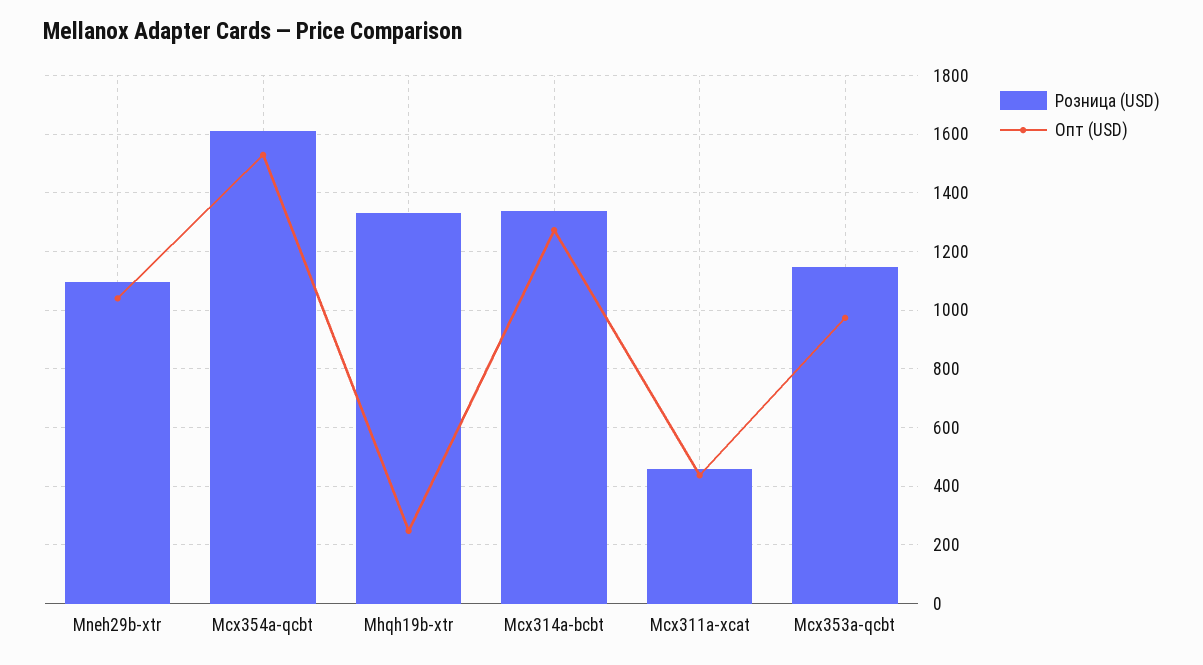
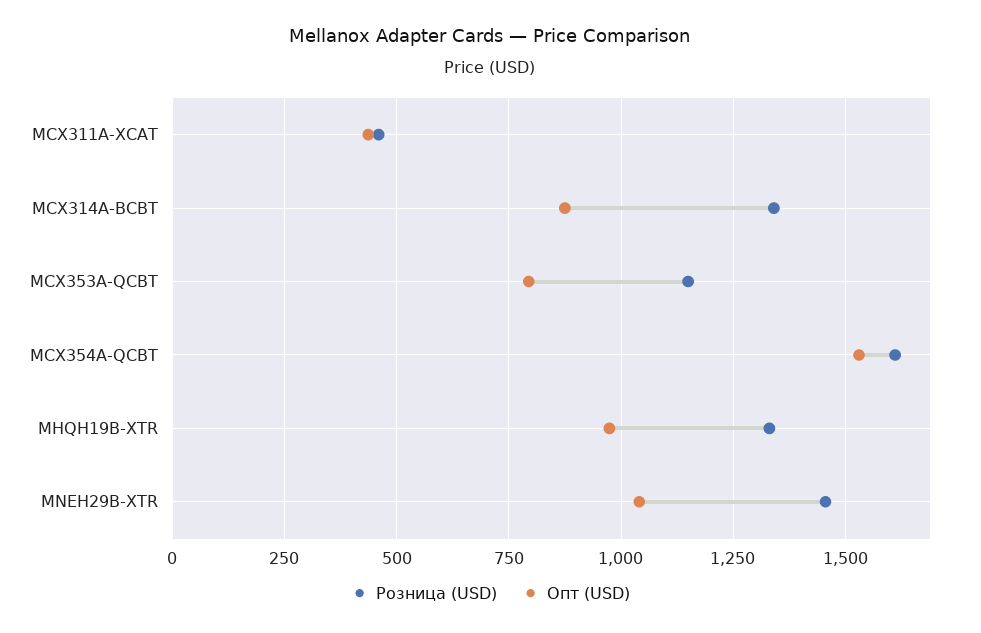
  {
    "Розница (USD)": {
-     "Mneh29b-xtr": 1100,
+     "Mneh29b-xtr": 1450,
      "Mcx354a-qcbt": 1600,
      "Mhqh19b-xtr": 1325,
      "Mcx314a-bcbt": 1350,
      "Mcx311a-xcat": 450,
      "Mcx353a-qcbt": 1150
    },
    "Опт (USD)": {
      "Mneh29b-xtr": 1050,
      "Mcx354a-qcbt": 1525,
-     "Mhqh19b-xtr": 250,
+     "Mhqh19b-xtr": 975,
-     "Mcx314a-bcbt": 1275,
+     "Mcx314a-bcbt": 875,
      "Mcx311a-xcat": 425,
-     "Mcx353a-qcbt": 975
+     "Mcx353a-qcbt": 800
    }
  }

